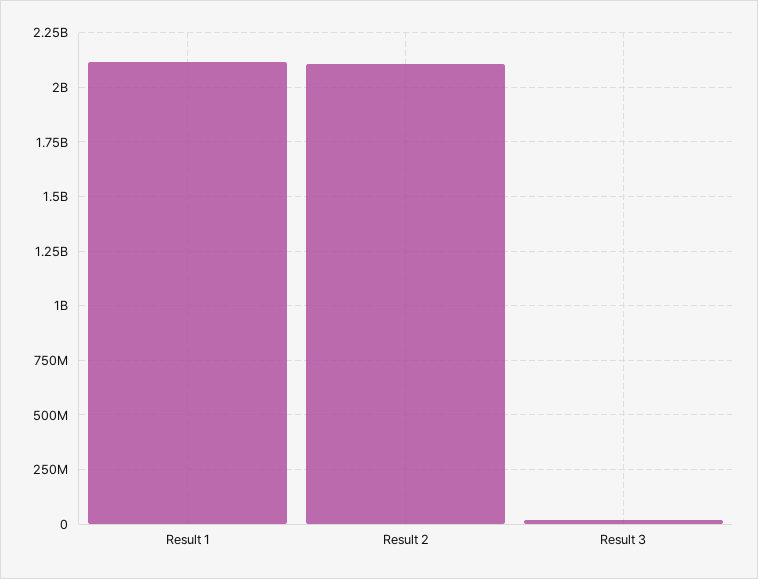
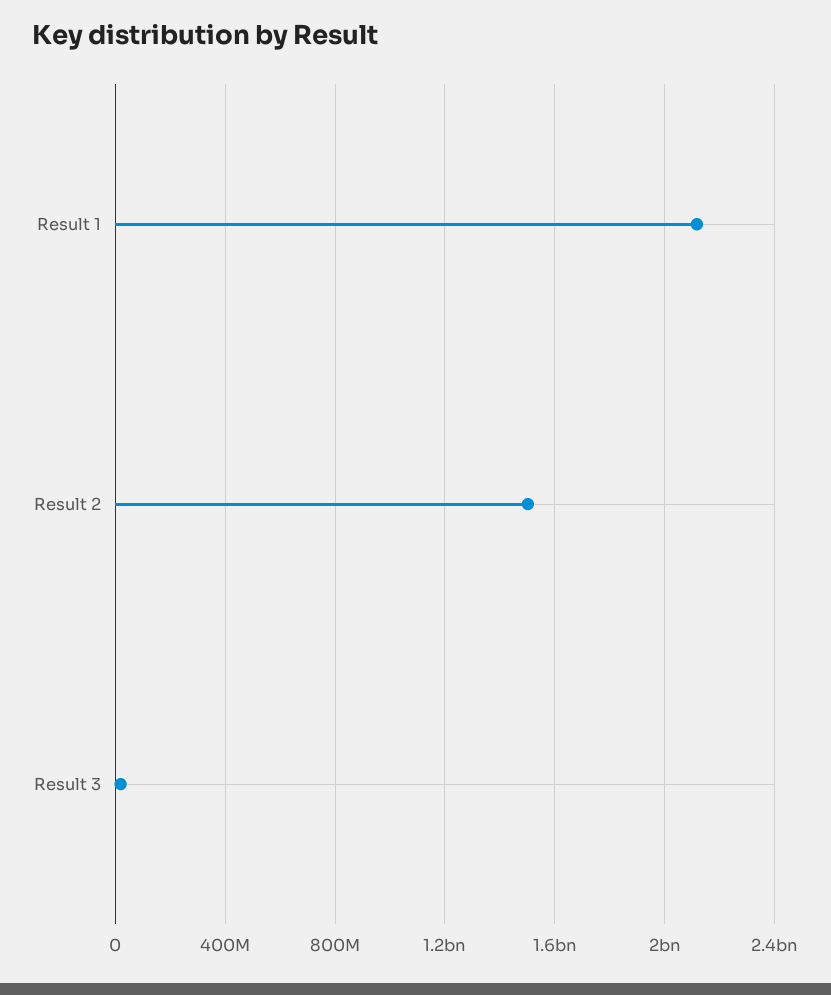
  {
    "Result 1": 2100000000,
-   "Result 2": 2100000000,
+   "Result 2": 1500000000,
    "Result 3": 0
  }

